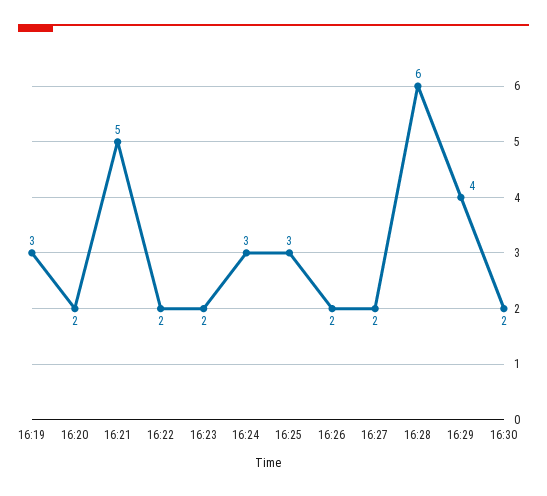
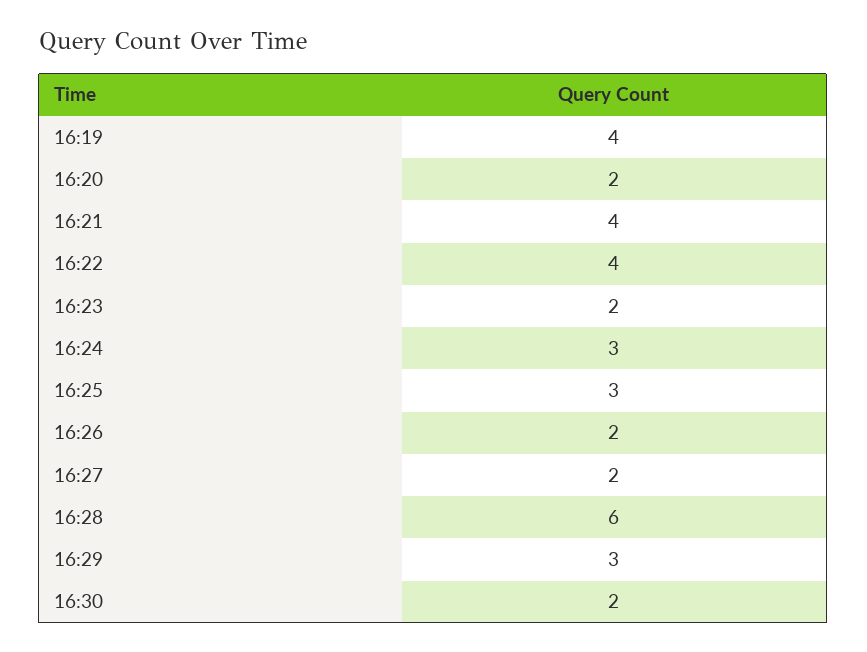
  {
-   "16:19": 3,
+   "16:19": 4,
    "16:20": 2,
-   "16:21": 5,
+   "16:21": 4,
-   "16:22": 2,
+   "16:22": 4,
    "16:23": 2,
    "16:24": 3,
    "16:25": 3,
    "16:26": 2,
    "16:27": 2,
    "16:28": 6,
-   "16:29": 4,
+   "16:29": 3,
    "16:30": 2
  }

